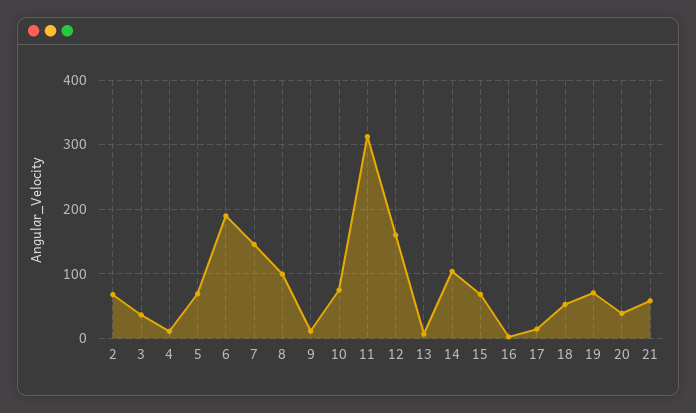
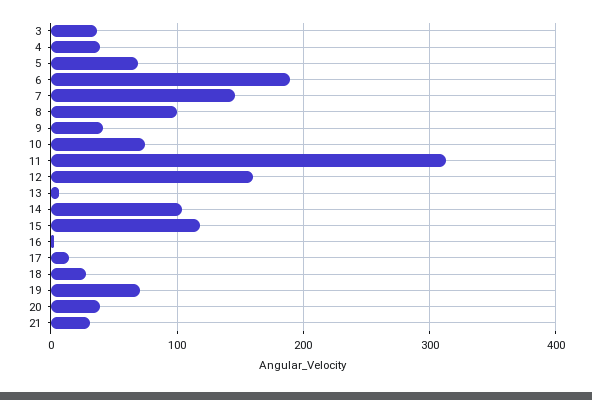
  {
-   "2": 70,
    "3": 40,
-   "4": 10,
+   "4": 40,
    "5": 70,
    "6": 190,
    "7": 150,
    "8": 100,
-   "9": 10,
+   "9": 40,
    "10": 70,
    "11": 310,
    "12": 160,
    "13": 10,
    "14": 100,
-   "15": 70,
+   "15": 120,
    "16": 0,
    "17": 10,
-   "18": 50,
+   "18": 30,
    "19": 70,
    "20": 40,
-   "21": 60
+   "21": 30
  }

